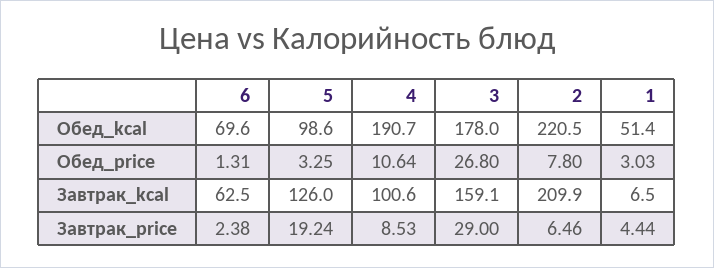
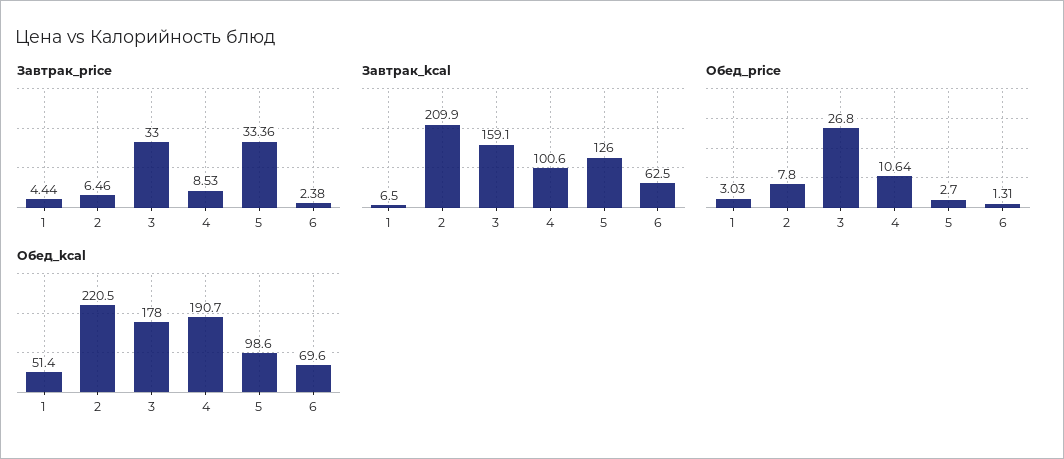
  {
    "Обед_kcal": {
      "6": 69.6,
      "5": 98.6,
      "4": 190.7,
      "3": 178,
      "2": 220.5,
      "1": 51.4
    },
    "Обед_price": {
      "6": 1.31,
-     "5": 3.25,
+     "5": 2.7,
      "4": 10.64,
      "3": 26.8,
      "2": 7.8,
      "1": 3.03
    },
    "Завтрак_kcal": {
      "6": 62.5,
      "5": 126,
      "4": 100.6,
      "3": 159.1,
      "2": 209.9,
      "1": 6.5
    },
    "Завтрак_price": {
      "6": 2.38,
-     "5": 19.24,
+     "5": 33.36,
      "4": 8.53,
-     "3": 29,
+     "3": 33,
      "2": 6.46,
      "1": 4.44
    }
  }

